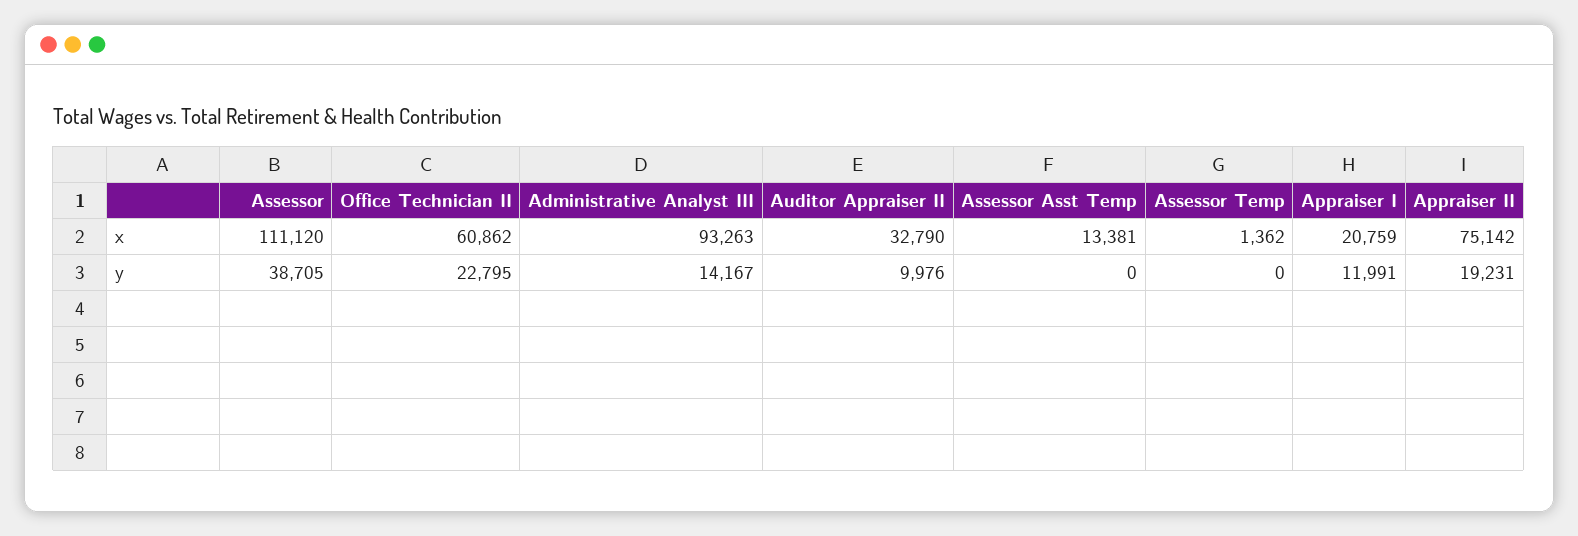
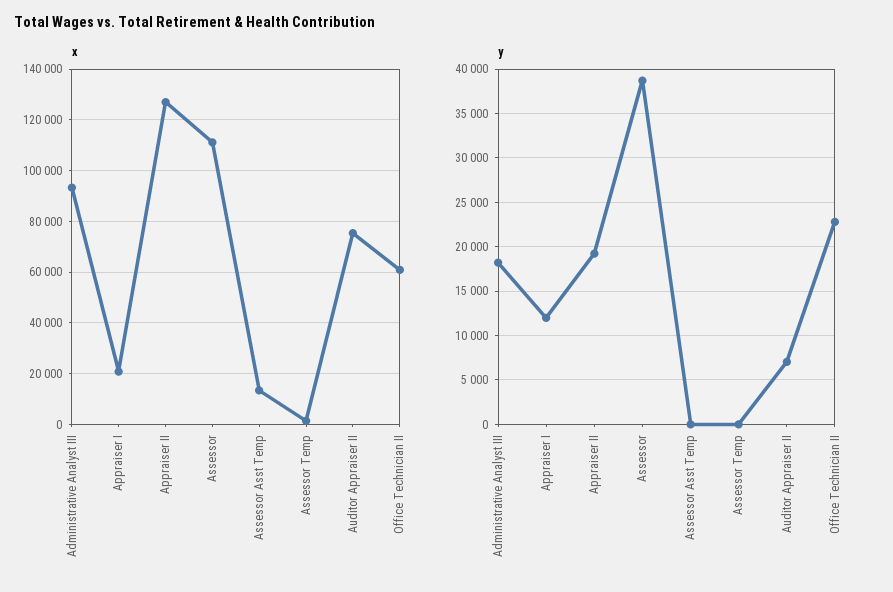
  {
    "x": {
      "Assessor": 111120,
      "Office Technician II": 60862,
      "Administrative Analyst III": 93263,
-     "Auditor Appraiser II": 32790,
+     "Auditor Appraiser II": 75000,
      "Assessor Asst Temp": 13381,
      "Assessor Temp": 1362,
      "Appraiser I": 20759,
-     "Appraiser II": 75142
+     "Appraiser II": 127500
    },
    "y": {
      "Assessor": 38705,
      "Office Technician II": 22795,
-     "Administrative Analyst III": 14167,
+     "Administrative Analyst III": 18000,
-     "Auditor Appraiser II": 9976,
+     "Auditor Appraiser II": 7000,
      "Assessor Asst Temp": 0,
      "Assessor Temp": 0,
      "Appraiser I": 11991,
      "Appraiser II": 19231
    }
  }

